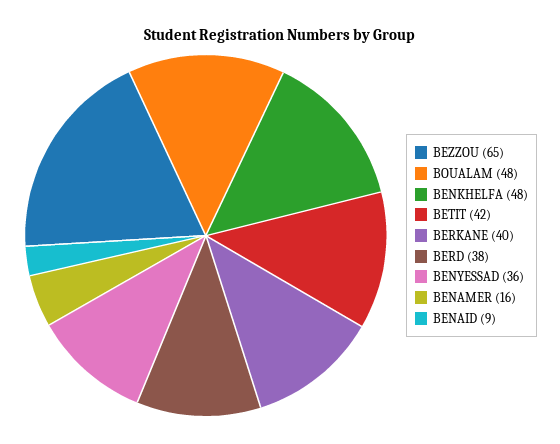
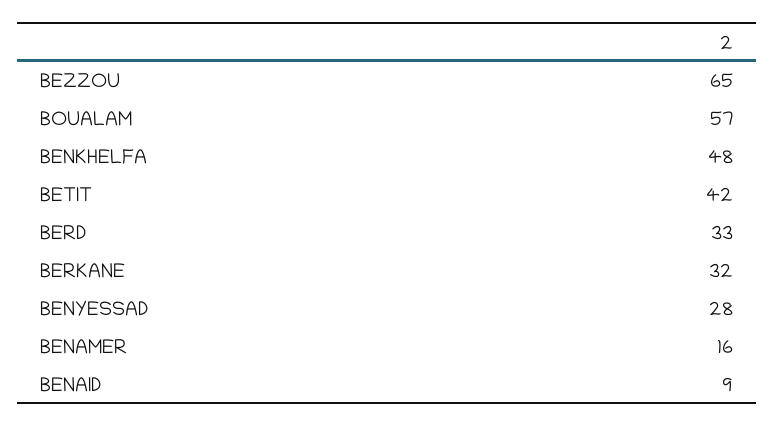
  {
    "BEZZOU": 65,
-   "BOUALAM": 48,
+   "BOUALAM": 57,
    "BENKHELFA": 48,
    "BETIT": 42,
-   "BERKANE": 40,
+   "BERKANE": 32,
-   "BERD": 38,
+   "BERD": 33,
-   "BENYESSAD": 36,
+   "BENYESSAD": 28,
    "BENAMER": 16,
    "BENAID": 9
  }

